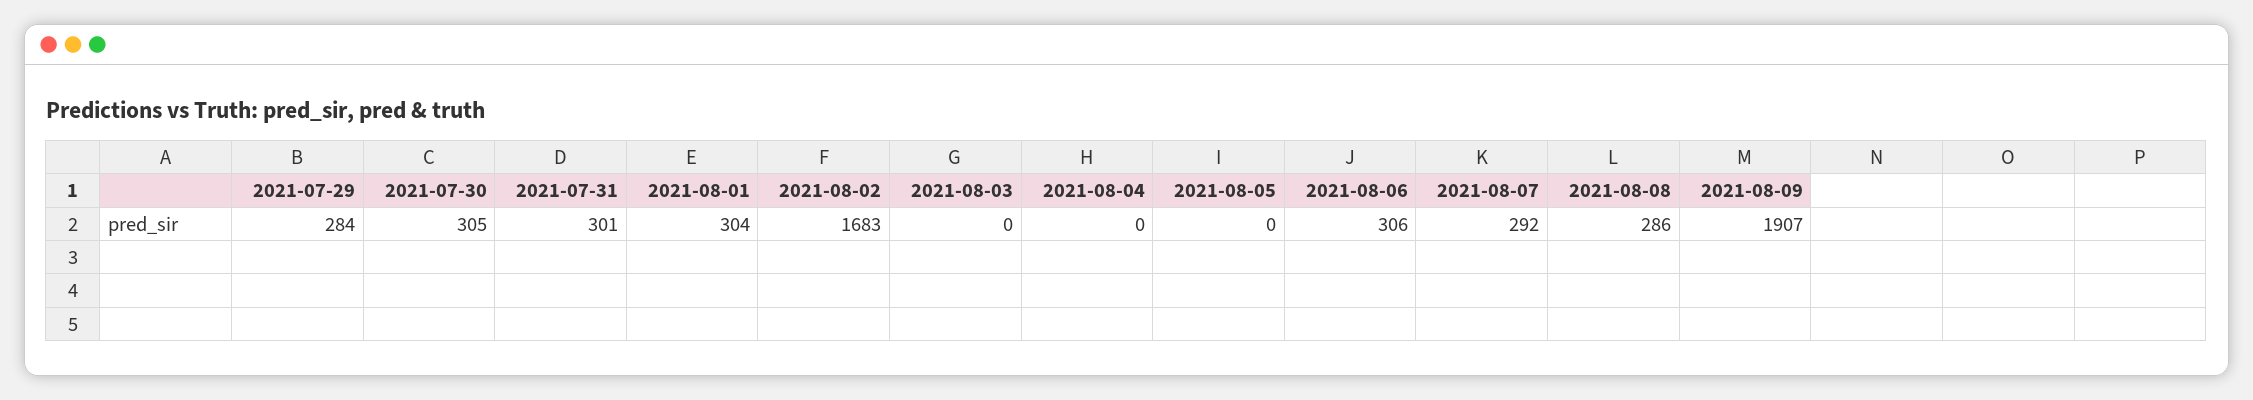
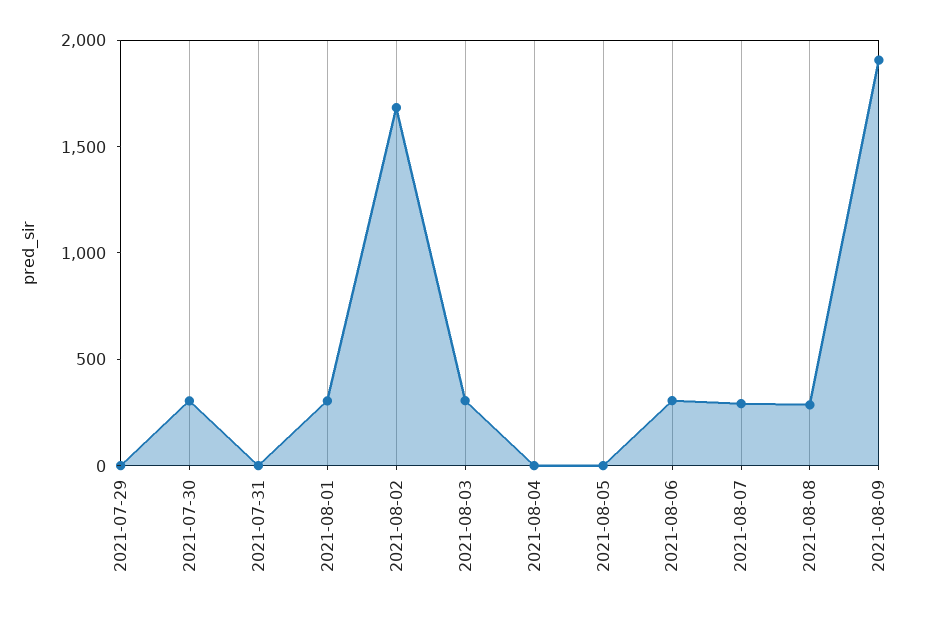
  {
-   "2021-07-29": 284,
+   "2021-07-29": 0,
    "2021-07-30": 305,
-   "2021-07-31": 301,
+   "2021-07-31": 0,
    "2021-08-01": 304,
    "2021-08-02": 1683,
-   "2021-08-03": 0,
+   "2021-08-03": 300,
    "2021-08-04": 0,
    "2021-08-05": 0,
    "2021-08-06": 306,
    "2021-08-07": 292,
    "2021-08-08": 286,
    "2021-08-09": 1907
  }

